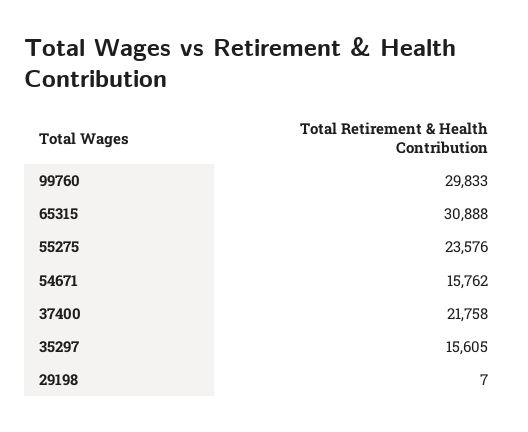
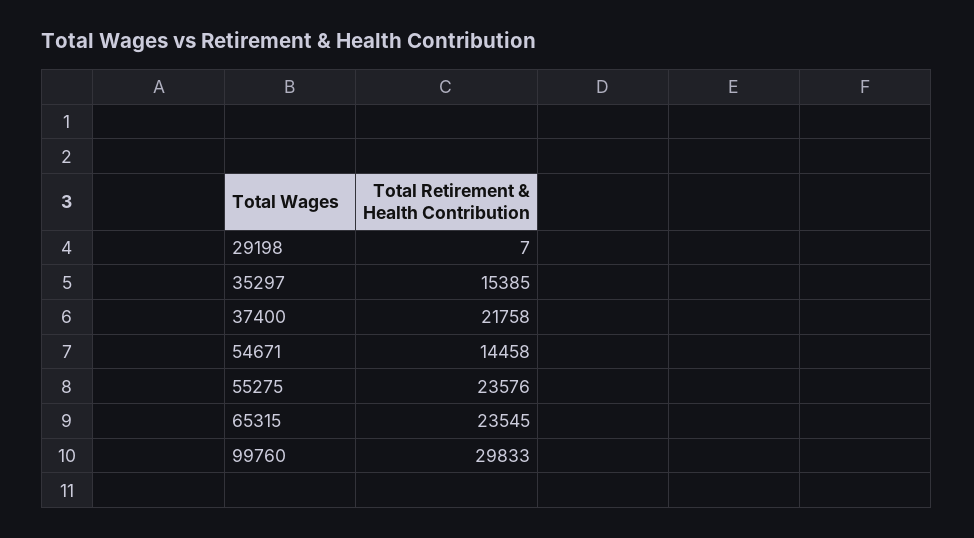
  {
    "99760": 29833,
-   "65315": 30888,
+   "65315": 23545,
    "55275": 23576,
-   "54671": 15762,
+   "54671": 14458,
    "37400": 21758,
-   "35297": 15605,
+   "35297": 15385,
    "29198": 7
  }

